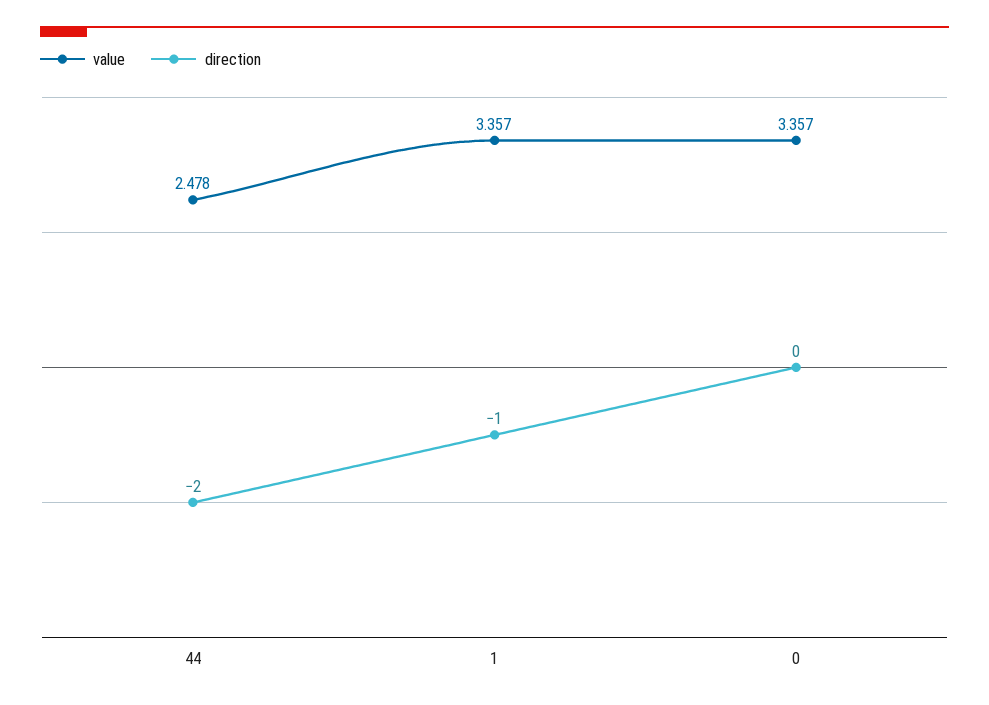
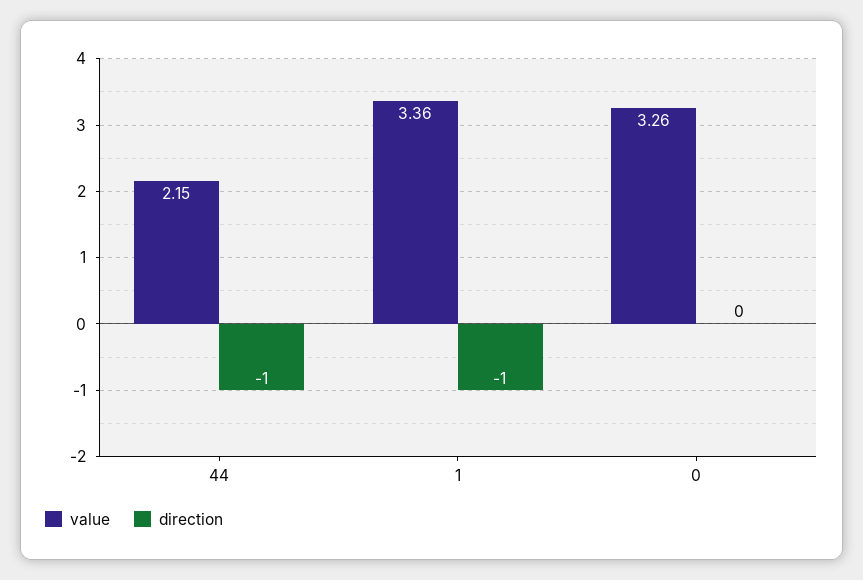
  {
    "value": {
-     "44": 2.478,
+     "44": 2.15,
      "1": 3.357,
-     "0": 3.357
+     "0": 3.26
    },
    "direction": {
-     "44": -2,
+     "44": -1,
      "1": -1,
      "0": 0
    }
  }

